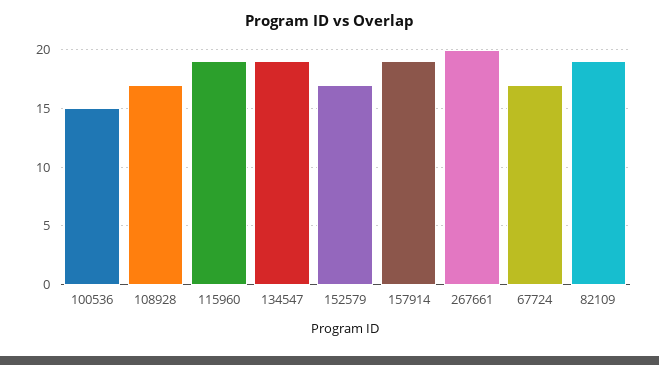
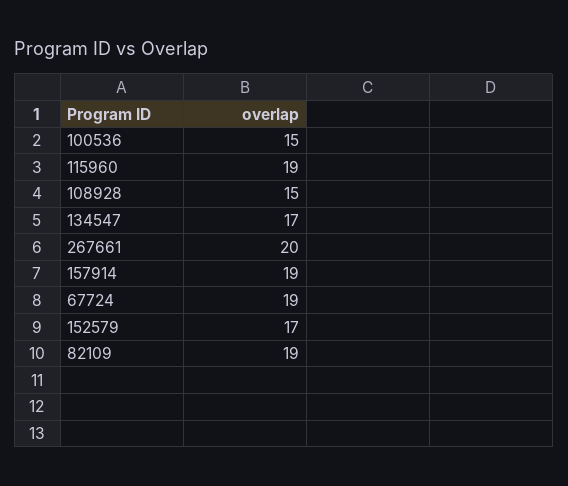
  {
    "100536": 15,
-   "108928": 17,
+   "108928": 15,
    "115960": 19,
-   "134547": 19,
+   "134547": 17,
    "152579": 17,
    "157914": 19,
    "267661": 20,
-   "67724": 17,
+   "67724": 19,
    "82109": 19
  }

